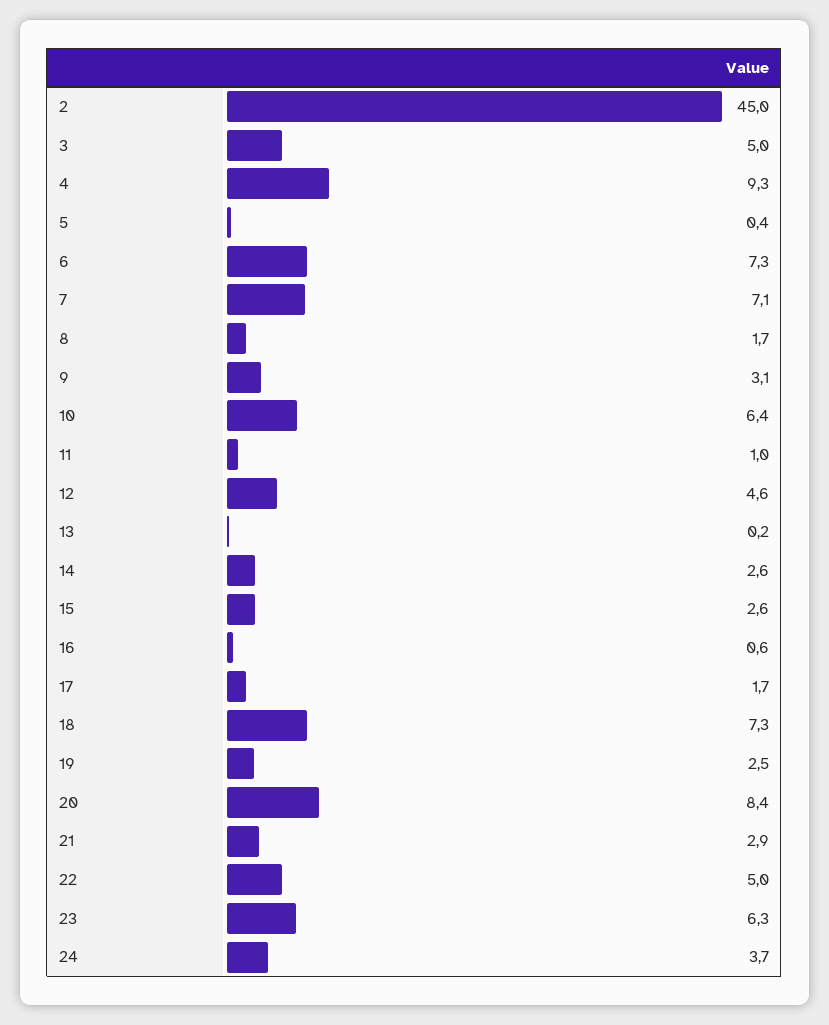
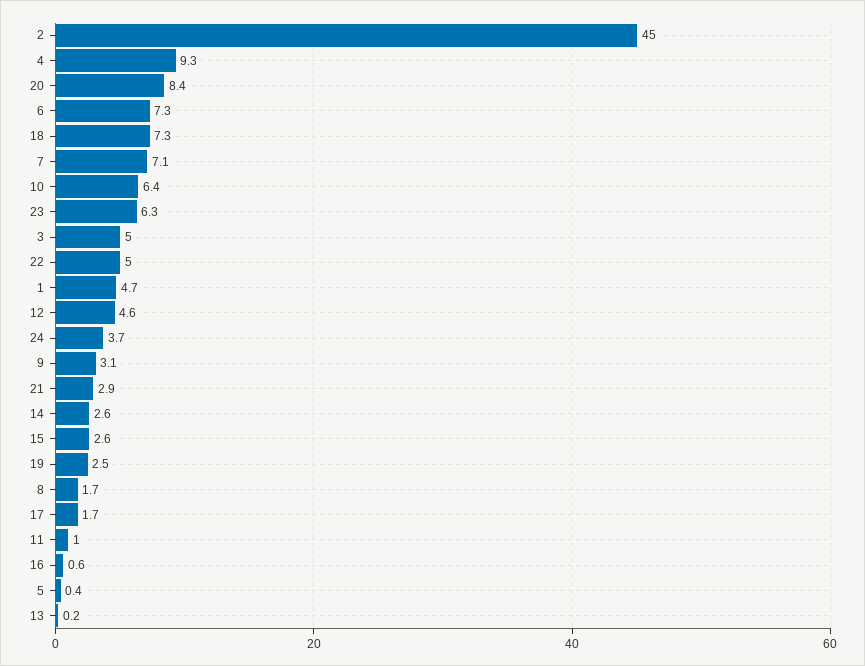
  {
    "2": 45,
    "3": 5,
    "4": 9.3,
    "5": 0.4,
    "6": 7.3,
    "7": 7.1,
    "8": 1.7,
    "9": 3.1,
    "10": 6.4,
    "11": 1,
    "12": 4.6,
    "13": 0.2,
    "14": 2.6,
    "15": 2.6,
    "16": 0.6,
    "17": 1.7,
    "18": 7.3,
    "19": 2.5,
    "20": 8.4,
    "21": 2.9,
    "22": 5,
    "23": 6.3,
-   "24": 3.7
+   "24": 3.7,
+   "1": 4.7
  }

